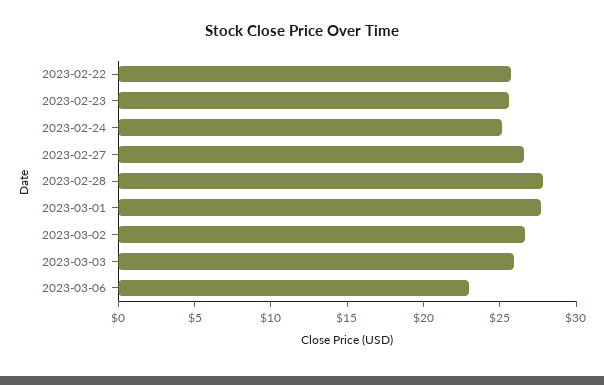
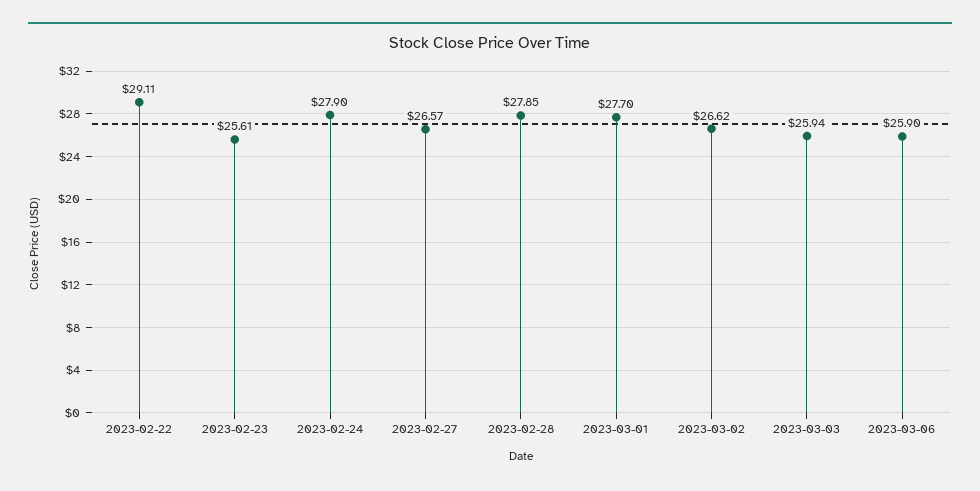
  {
-   "2023-02-22": 26,
+   "2023-02-22": 29.11,
    "2023-02-23": 25.61,
-   "2023-02-24": 25,
+   "2023-02-24": 27.9,
    "2023-02-27": 26.57,
    "2023-02-28": 27.85,
    "2023-03-01": 27.7,
    "2023-03-02": 26.62,
    "2023-03-03": 25.94,
-   "2023-03-06": 23
+   "2023-03-06": 25.9
  }

